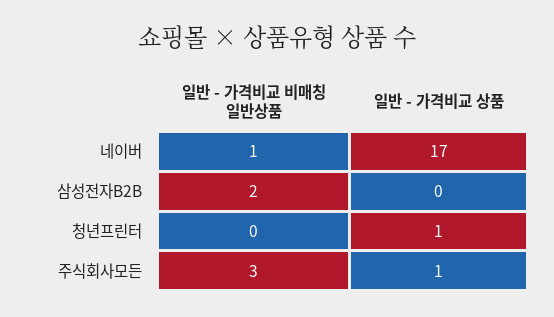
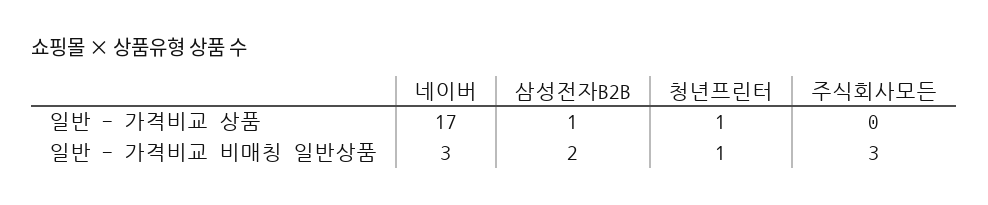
  {
    "일반 - 가격비교 비매칭 일반상품": {
-     "네이버": 1,
+     "네이버": 3,
      "삼성전자B2B": 2,
-     "청년프린터": 0,
+     "청년프린터": 1,
      "주식회사모든": 3
    },
    "일반 - 가격비교 상품": {
      "네이버": 17,
-     "삼성전자B2B": 0,
+     "삼성전자B2B": 1,
      "청년프린터": 1,
-     "주식회사모든": 1
+     "주식회사모든": 0
    }
  }

